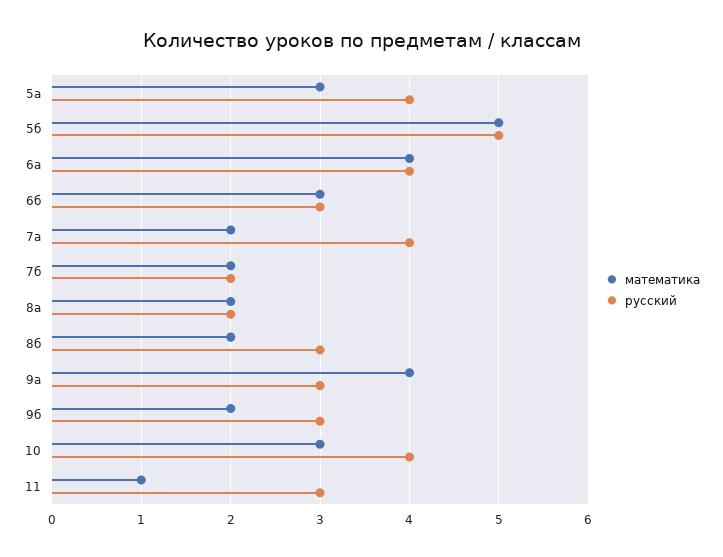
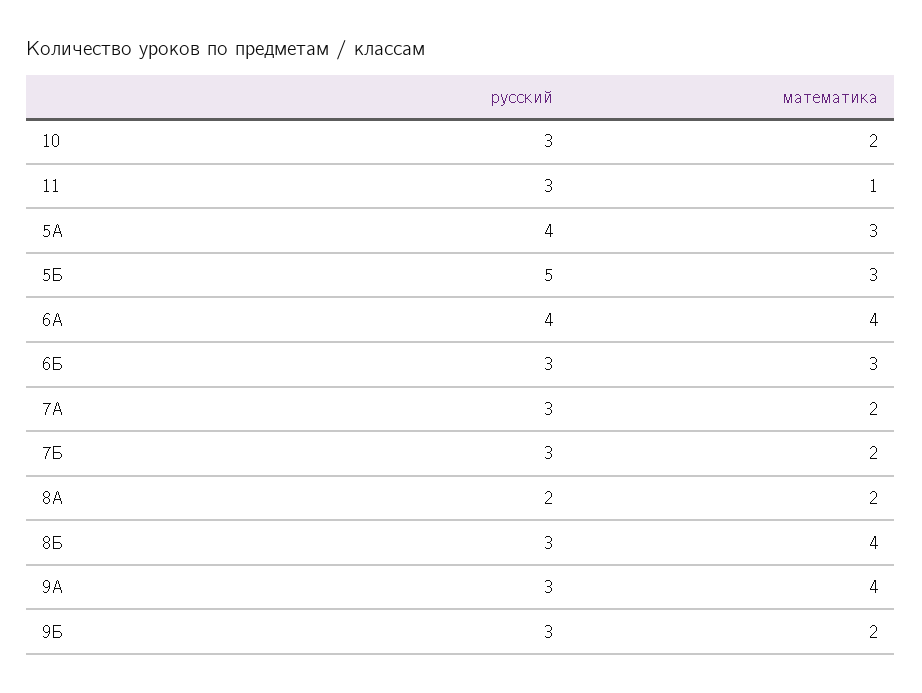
  {
    "математика": {
      "5а": 3,
-     "5б": 5,
+     "5б": 3,
      "6а": 4,
      "6б": 3,
      "7а": 2,
      "7б": 2,
      "8а": 2,
-     "8б": 2,
+     "8б": 4,
      "9а": 4,
      "9б": 2,
-     "10": 3,
+     "10": 2,
      "11": 1
    },
    "русский": {
      "5а": 4,
      "5б": 5,
      "6а": 4,
      "6б": 3,
-     "7а": 4,
+     "7а": 3,
-     "7б": 2,
+     "7б": 3,
      "8а": 2,
      "8б": 3,
      "9а": 3,
      "9б": 3,
-     "10": 4,
+     "10": 3,
      "11": 3
    }
  }

